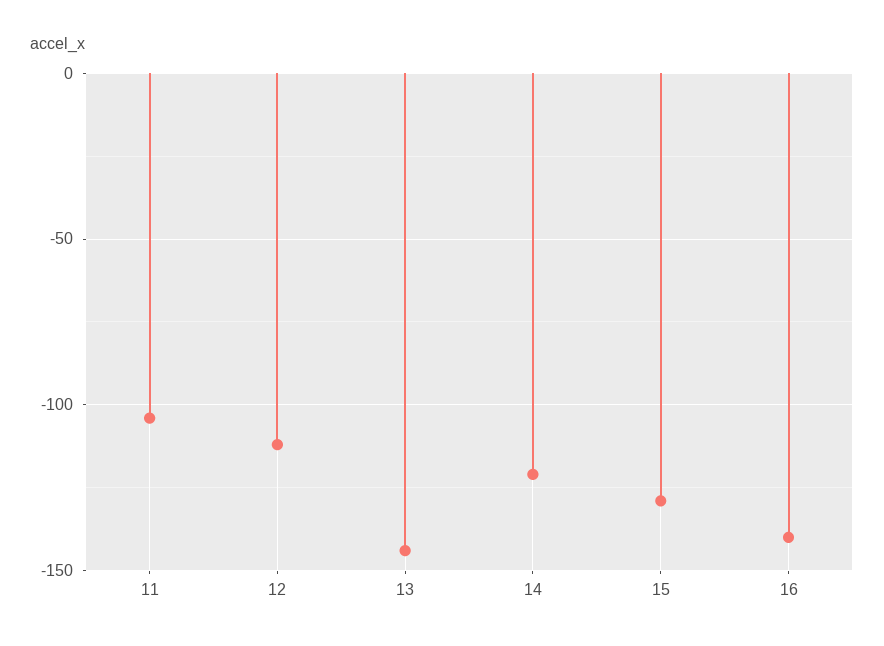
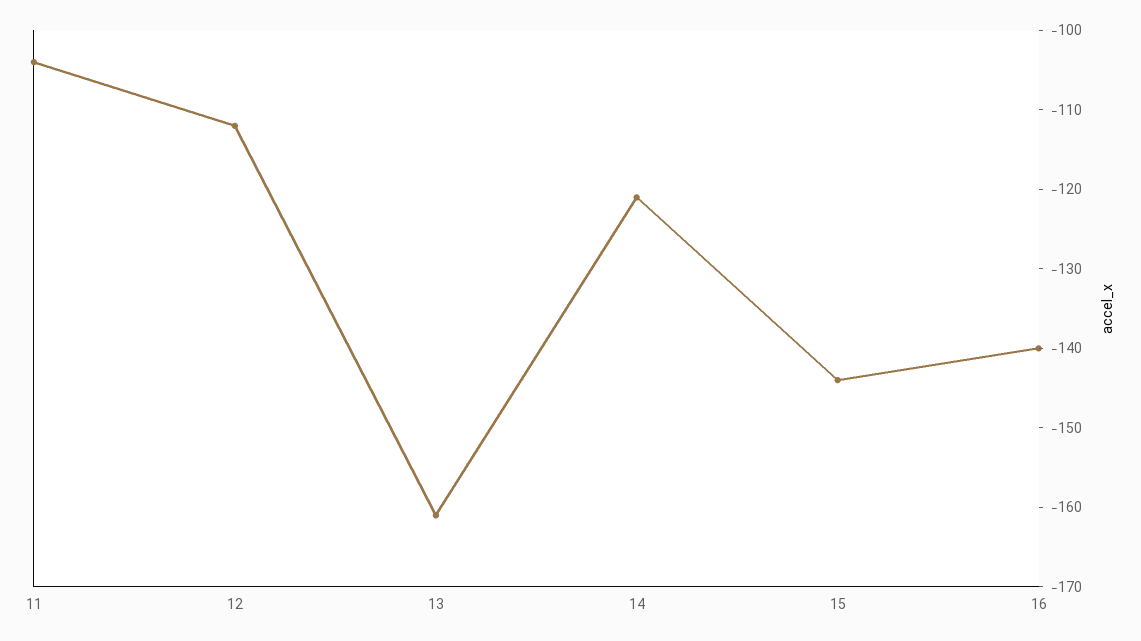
  {
    "11": -105,
    "12": -110,
-   "13": -145,
+   "13": -160,
    "14": -120,
-   "15": -130,
+   "15": -145,
    "16": -140
  }

